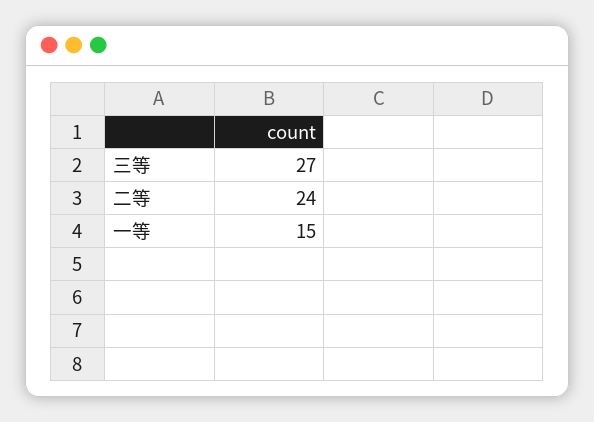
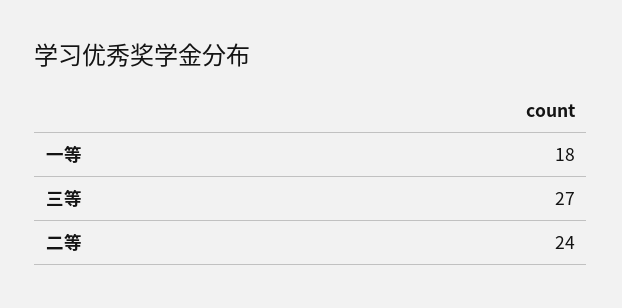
  {
    "三等": 27,
    "二等": 24,
-   "一等": 15
+   "一等": 18
  }

